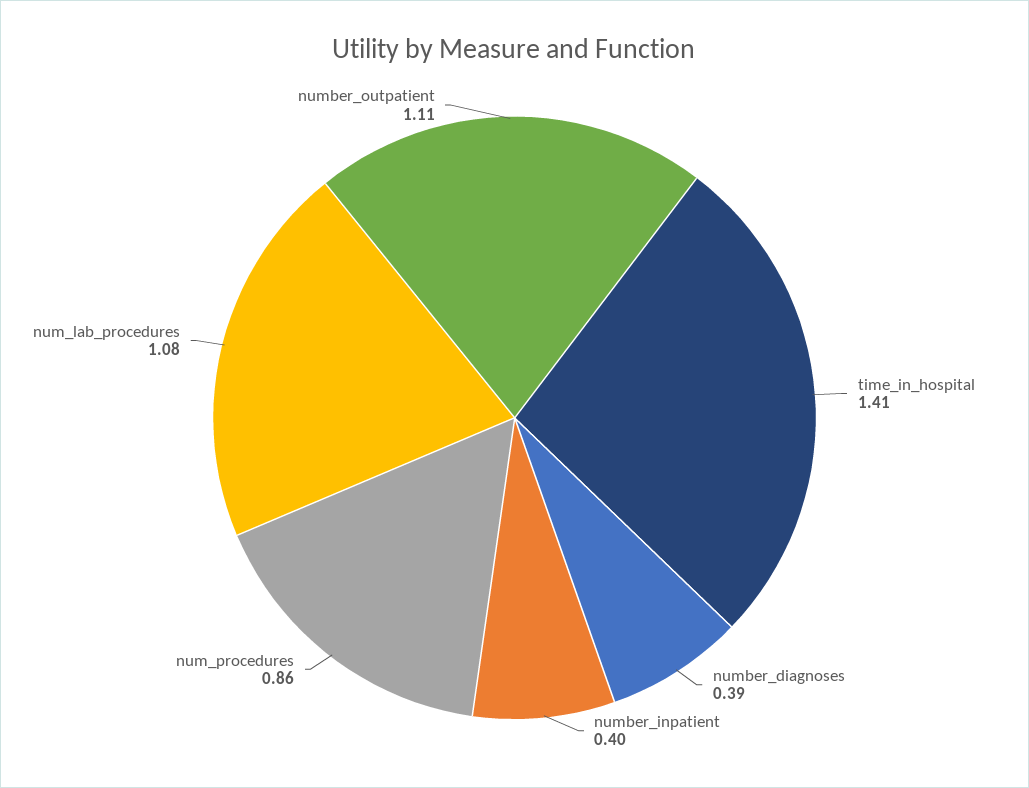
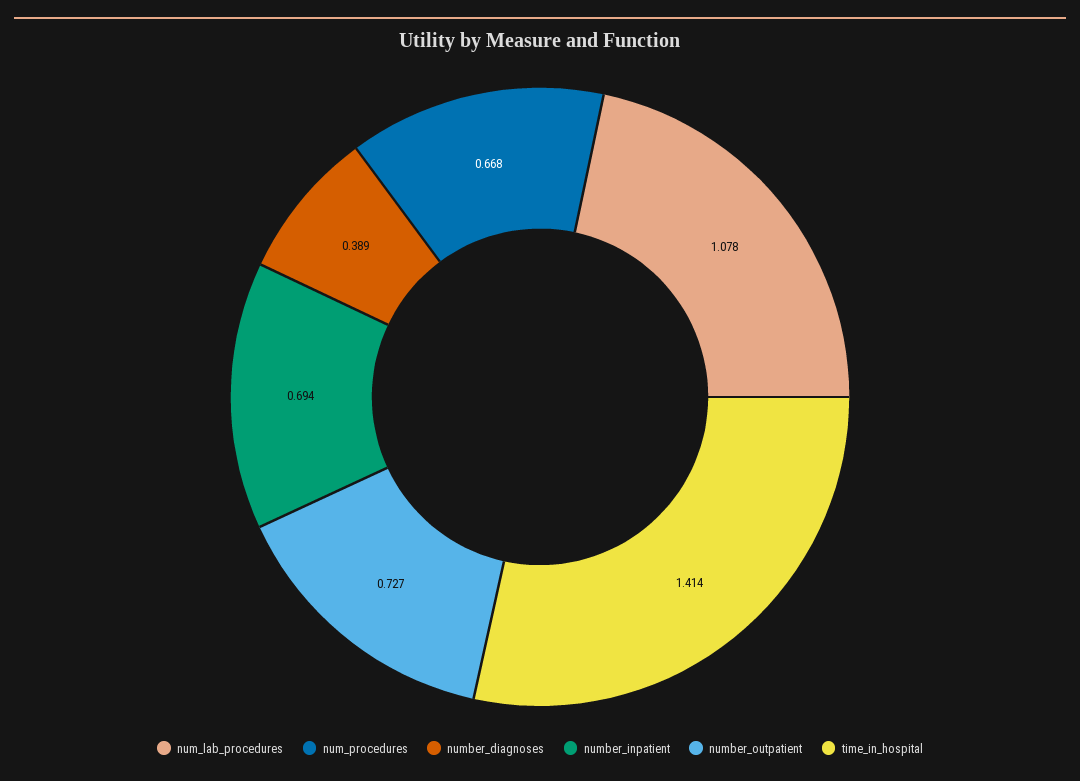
  {
    "time_in_hospital": 1.414,
    "number_diagnoses": 0.389,
-   "number_inpatient": 0.4,
+   "number_inpatient": 0.694,
-   "num_procedures": 0.86,
+   "num_procedures": 0.668,
    "num_lab_procedures": 1.078,
-   "number_outpatient": 1.11
+   "number_outpatient": 0.727
  }

